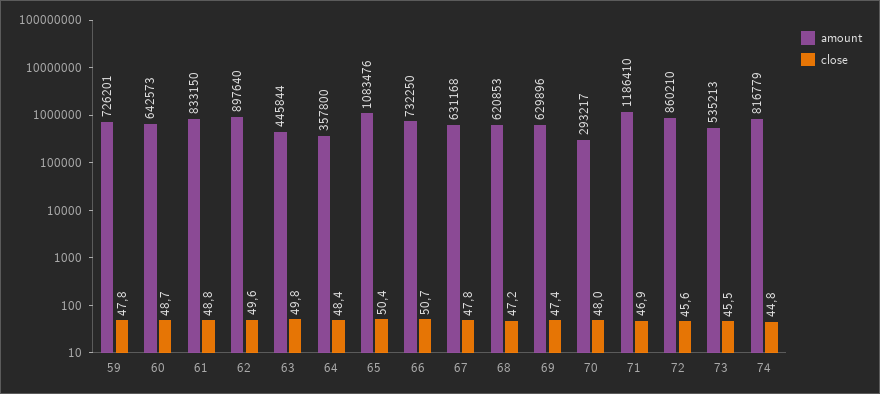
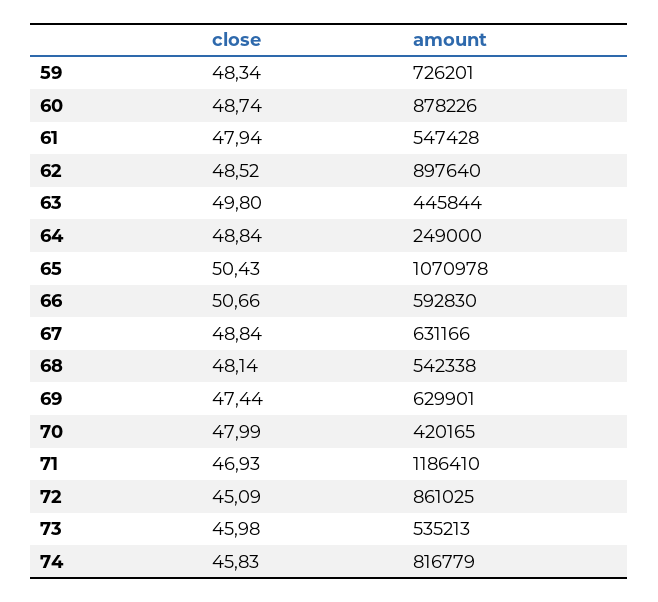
  {
    "amount": {
      "59": 726201,
-     "60": 642573,
+     "60": 878226,
-     "61": 833150,
+     "61": 547428,
      "62": 897640,
      "63": 445844,
-     "64": 357800,
+     "64": 249000,
-     "65": 1083476,
+     "65": 1070978,
-     "66": 732250,
+     "66": 592830,
-     "67": 631168,
+     "67": 631166,
-     "68": 620853,
+     "68": 542338,
-     "69": 629896,
+     "69": 629901,
-     "70": 293217,
+     "70": 420165,
      "71": 1186410,
-     "72": 860210,
+     "72": 861025,
      "73": 535213,
      "74": 816779
    },
    "close": {
-     "59": 47.8,
+     "59": 48.34,
      "60": 48.74,
-     "61": 48.8,
+     "61": 47.94,
-     "62": 49.6,
+     "62": 48.52,
      "63": 49.8,
-     "64": 48.4,
+     "64": 48.84,
      "65": 50.43,
      "66": 50.66,
-     "67": 47.8,
+     "67": 48.84,
-     "68": 47.2,
+     "68": 48.14,
      "69": 47.44,
      "70": 47.99,
      "71": 46.93,
-     "72": 45.6,
+     "72": 45.09,
-     "73": 45.5,
+     "73": 45.98,
-     "74": 44.8
+     "74": 45.83
    }
  }

